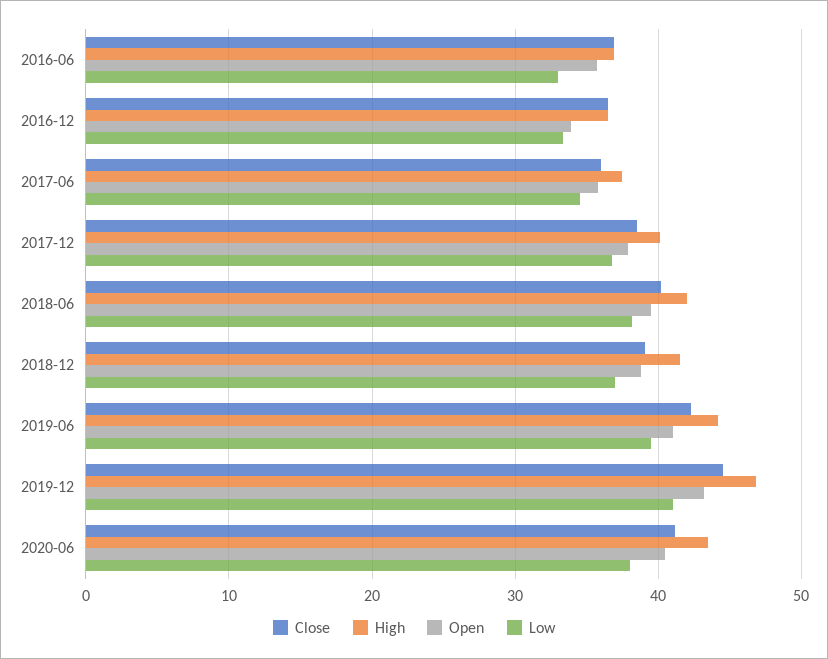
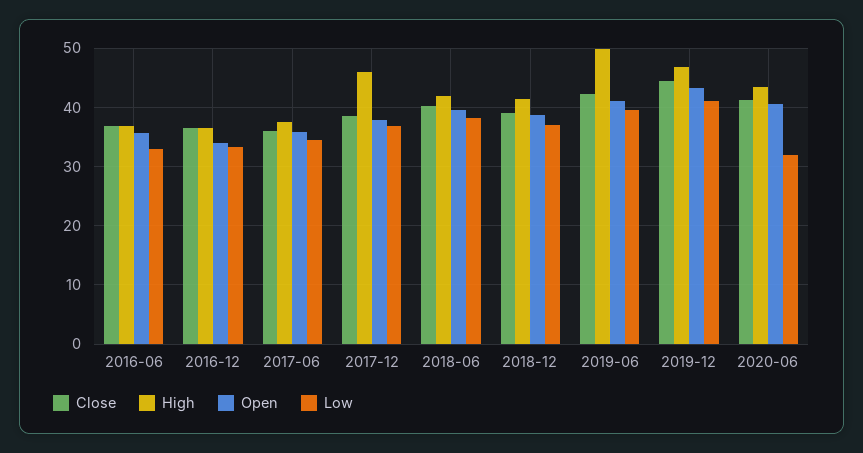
  {
    "Close": {
      "2016-06": 37,
      "2016-12": 36,
      "2017-06": 36,
      "2017-12": 39,
      "2018-06": 40,
      "2018-12": 39,
      "2019-06": 42,
      "2019-12": 45,
      "2020-06": 41
    },
    "High": {
      "2016-06": 37,
      "2016-12": 37,
      "2017-06": 38,
-     "2017-12": 40,
+     "2017-12": 46,
      "2018-06": 42,
      "2018-12": 42,
-     "2019-06": 44,
+     "2019-06": 50,
      "2019-12": 47,
      "2020-06": 44
    },
    "Open": {
      "2016-06": 36,
      "2016-12": 34,
      "2017-06": 36,
      "2017-12": 38,
      "2018-06": 40,
      "2018-12": 39,
      "2019-06": 41,
      "2019-12": 43,
      "2020-06": 41
    },
    "Low": {
      "2016-06": 33,
      "2016-12": 33,
      "2017-06": 35,
      "2017-12": 37,
      "2018-06": 38,
      "2018-12": 37,
      "2019-06": 40,
      "2019-12": 41,
-     "2020-06": 38
+     "2020-06": 32
    }
  }

